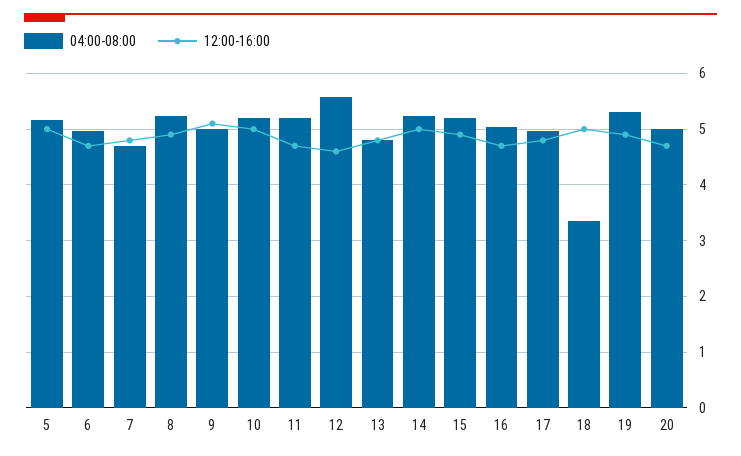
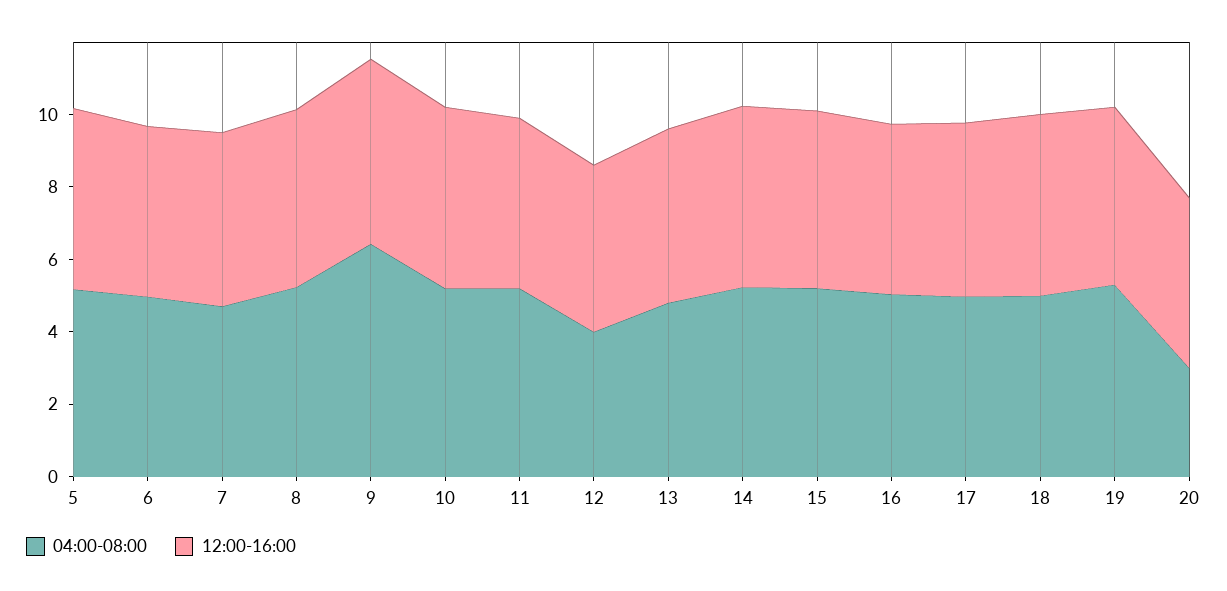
  {
    "04:00-08:00": {
      "5": 5.2,
      "6": 5,
      "7": 4.8,
      "8": 5.2,
-     "9": 5,
+     "9": 6.5,
      "10": 5.2,
      "11": 5.2,
-     "12": 5.6,
+     "12": 4,
      "13": 4.8,
      "14": 5.2,
      "15": 5.2,
      "16": 5,
      "17": 5,
-     "18": 3.4,
+     "18": 5,
      "19": 5.4,
-     "20": 5
+     "20": 3
    },
    "12:00-16:00": {
      "5": 5,
      "6": 4.8,
      "7": 4.8,
      "8": 5,
      "9": 5.2,
      "10": 5,
      "11": 4.8,
      "12": 4.6,
      "13": 4.8,
      "14": 5,
      "15": 5,
      "16": 4.8,
      "17": 4.8,
      "18": 5,
      "19": 5,
      "20": 4.8
    }
  }

